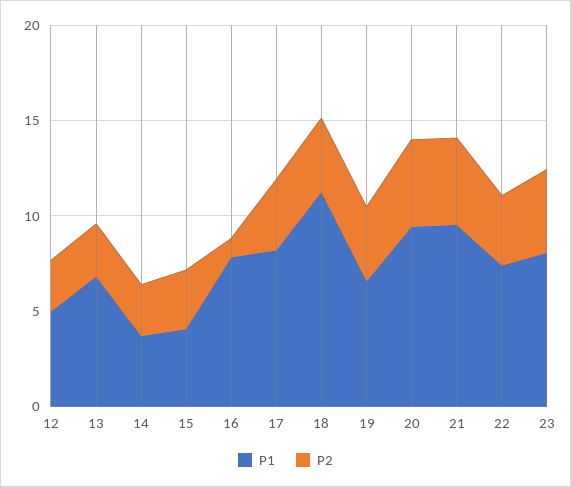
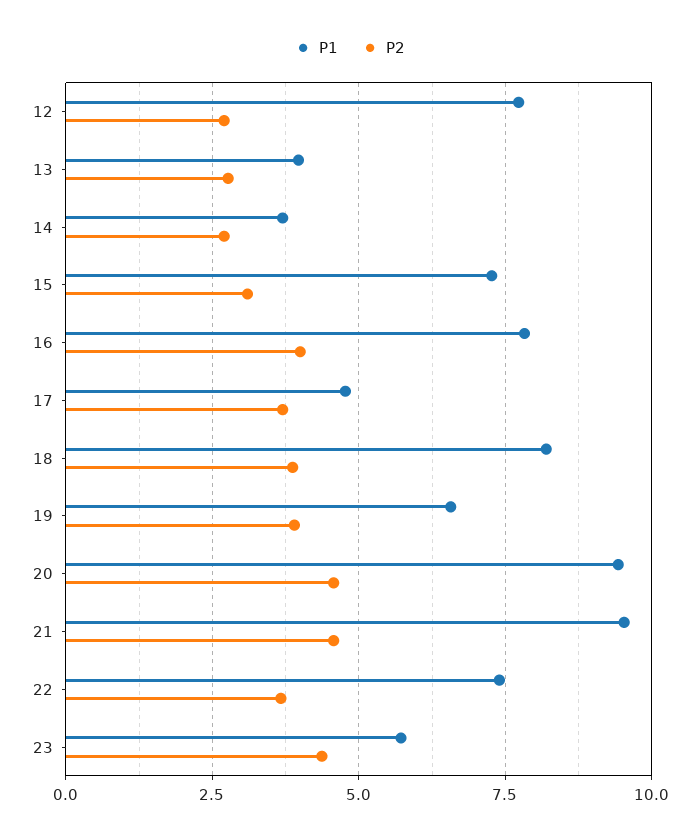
  {
    "P1": {
-     "12": 5,
+     "12": 7.75,
-     "13": 7,
+     "13": 4,
      "14": 3.75,
-     "15": 4,
+     "15": 7.25,
      "16": 7.75,
-     "17": 8,
+     "17": 4.75,
-     "18": 11,
+     "18": 8.25,
      "19": 6.5,
      "20": 9.5,
      "21": 9.5,
      "22": 7.5,
-     "23": 8
+     "23": 5.75
    },
    "P2": {
      "12": 2.75,
      "13": 2.75,
      "14": 2.75,
      "15": 3,
-     "16": 1,
+     "16": 4,
      "17": 3.75,
      "18": 3.75,
      "19": 4,
      "20": 4.5,
      "21": 4.5,
      "22": 3.75,
      "23": 4.25
    }
  }

